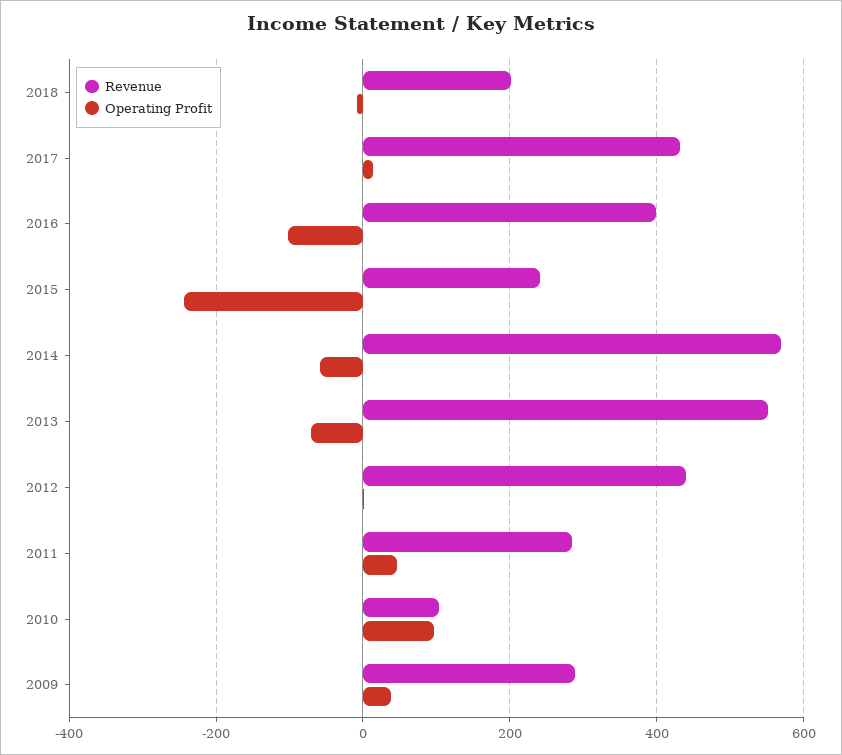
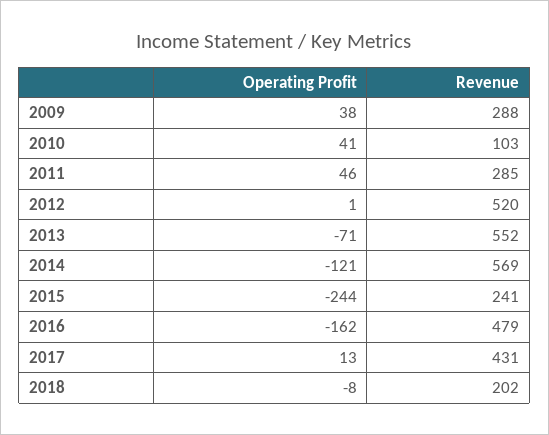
  {
    "Revenue": {
      "2018": 202,
      "2017": 431,
-     "2016": 400,
+     "2016": 479,
      "2015": 241,
      "2014": 569,
      "2013": 552,
-     "2012": 440,
+     "2012": 520,
      "2011": 285,
      "2010": 103,
      "2009": 288
    },
    "Operating Profit": {
      "2018": -8,
      "2017": 13,
-     "2016": -100,
+     "2016": -162,
      "2015": -244,
-     "2014": -60,
+     "2014": -121,
      "2013": -71,
      "2012": 1,
      "2011": 46,
-     "2010": 100,
+     "2010": 41,
      "2009": 38
    }
  }

